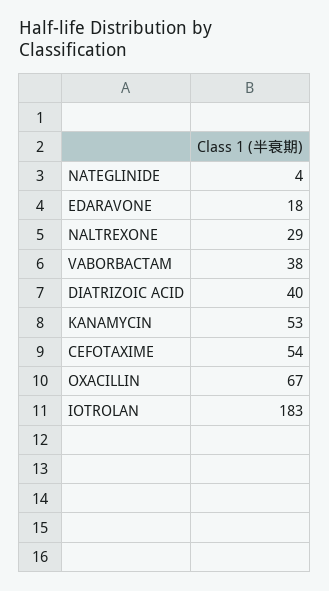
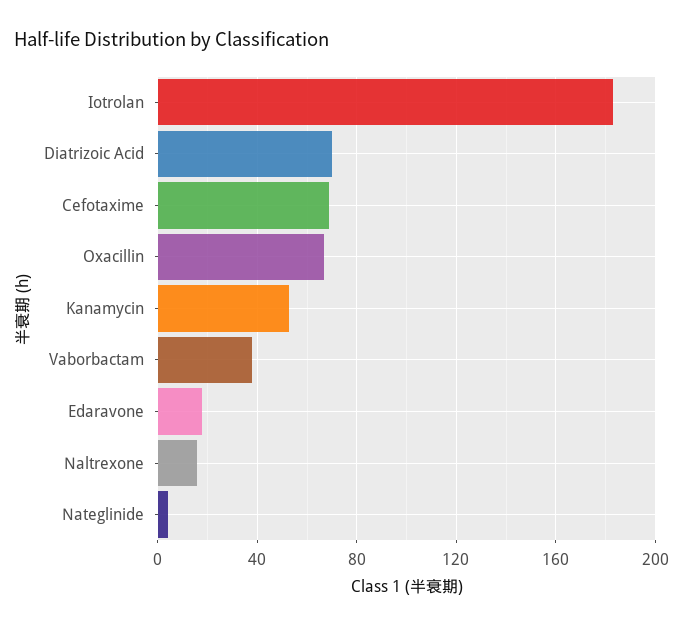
  {
    "NATEGLINIDE": 4,
    "EDARAVONE": 18,
-   "NALTREXONE": 29,
+   "NALTREXONE": 15,
    "VABORBACTAM": 38,
-   "DIATRIZOIC ACID": 40,
+   "DIATRIZOIC ACID": 70,
    "KANAMYCIN": 53,
-   "CEFOTAXIME": 54,
+   "CEFOTAXIME": 70,
    "OXACILLIN": 67,
    "IOTROLAN": 183
  }

